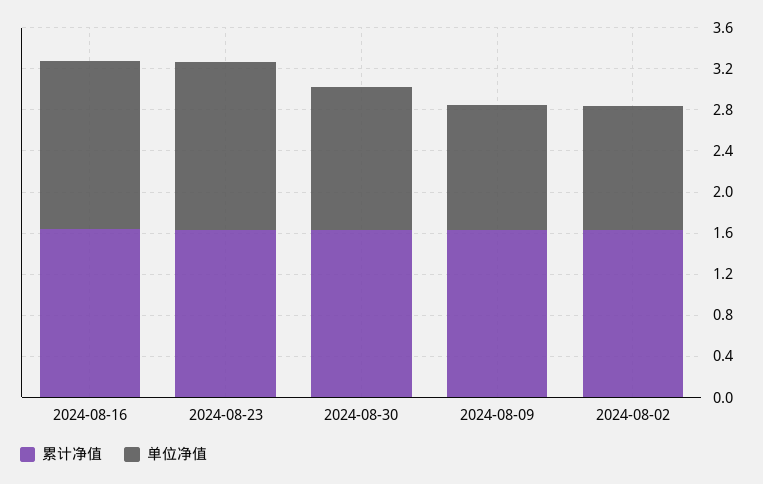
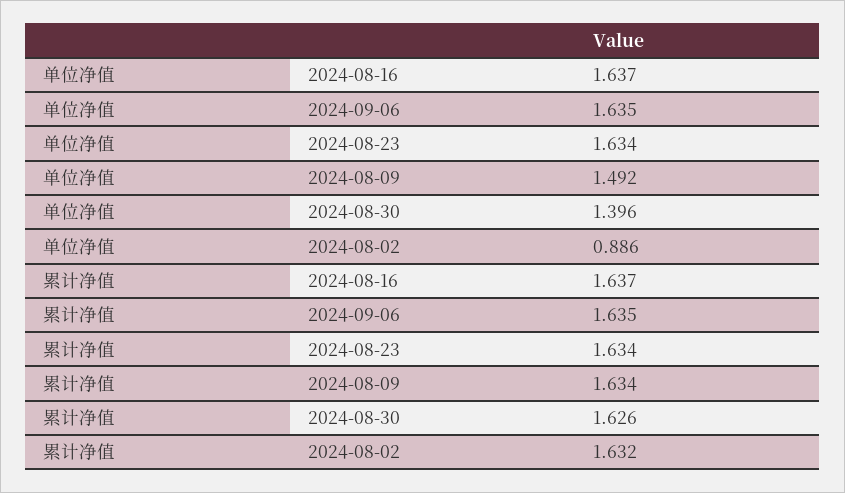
  {
    "累计净值": {
      "2024-08-16": 1.637,
      "2024-08-23": 1.634,
      "2024-08-30": 1.626,
      "2024-08-09": 1.634,
-     "2024-08-02": 1.632
+     "2024-08-02": 1.632,
+     "2024-09-06": 1.635
    },
    "单位净值": {
      "2024-08-16": 1.637,
      "2024-08-23": 1.634,
      "2024-08-30": 1.396,
-     "2024-08-09": 1.2,
+     "2024-08-09": 1.492,
-     "2024-08-02": 1.2
+     "2024-08-02": 0.886,
+     "2024-09-06": 1.635
    }
  }

